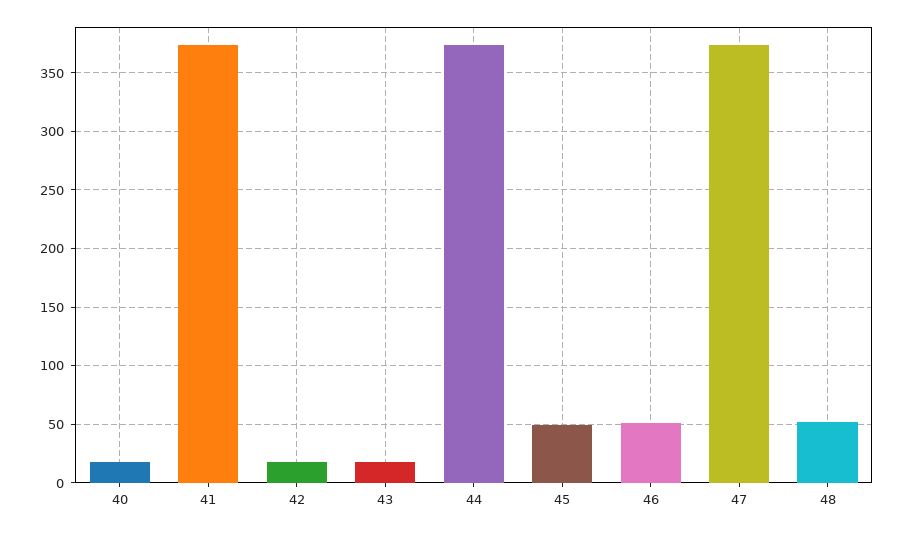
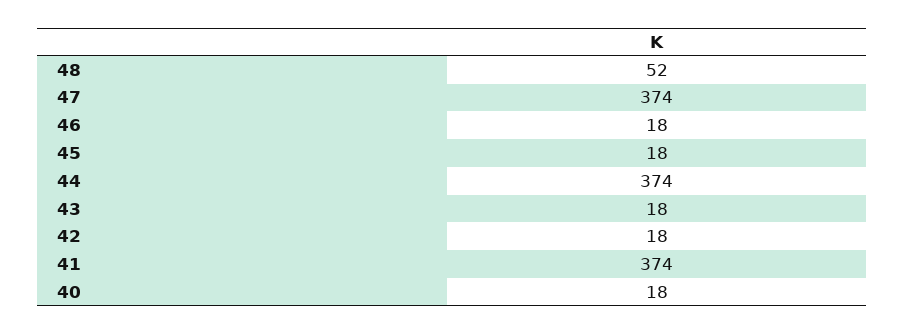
  {
    "40": 18,
    "41": 374,
    "42": 18,
    "43": 18,
    "44": 374,
-   "45": 50,
+   "45": 18,
-   "46": 50,
+   "46": 18,
    "47": 374,
    "48": 52
  }

